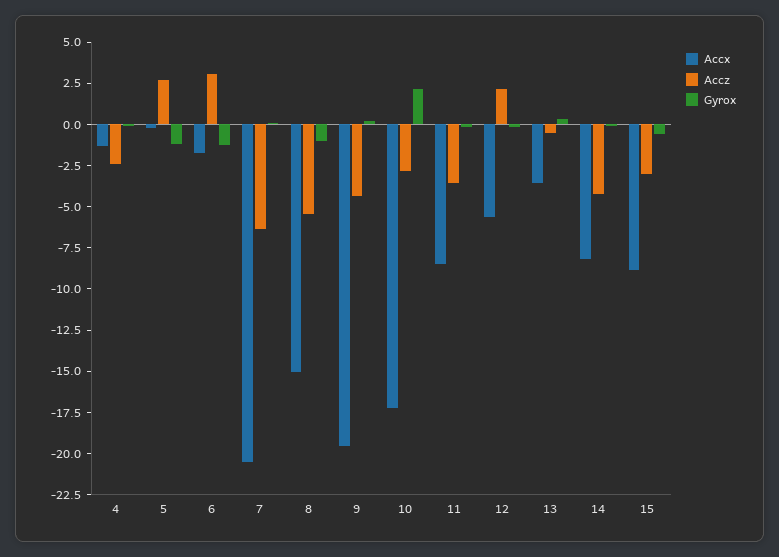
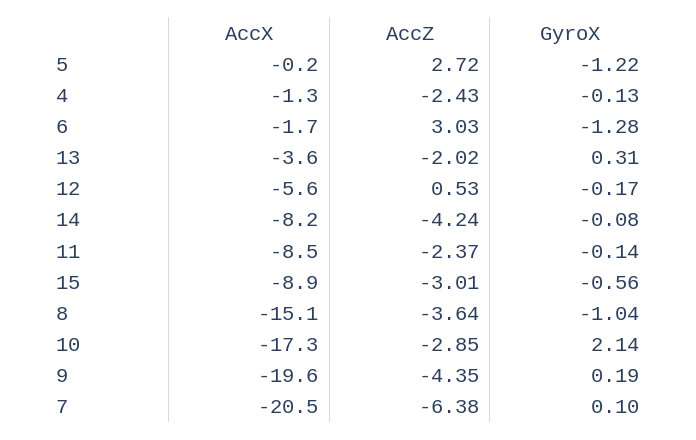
  {
    "Accx": {
      "4": -1.3,
      "5": -0.2,
      "6": -1.7,
      "7": -20.5,
      "8": -15.1,
      "9": -19.6,
      "10": -17.3,
      "11": -8.5,
      "12": -5.6,
      "13": -3.6,
      "14": -8.2,
      "15": -8.9
    },
    "Accz": {
      "4": -2.43,
      "5": 2.72,
      "6": 3.03,
      "7": -6.38,
-     "8": -5.5,
+     "8": -3.64,
      "9": -4.35,
      "10": -2.85,
-     "11": -3.5,
+     "11": -2.37,
-     "12": 2,
+     "12": 0.53,
-     "13": -0.5,
+     "13": -2.02,
      "14": -4.24,
      "15": -3.01
    },
    "Gyrox": {
      "4": -0.13,
      "5": -1.22,
      "6": -1.28,
      "7": 0.1,
      "8": -1.04,
      "9": 0.19,
      "10": 2.14,
      "11": -0.14,
      "12": -0.17,
      "13": 0.31,
      "14": -0.08,
      "15": -0.56
    }
  }

